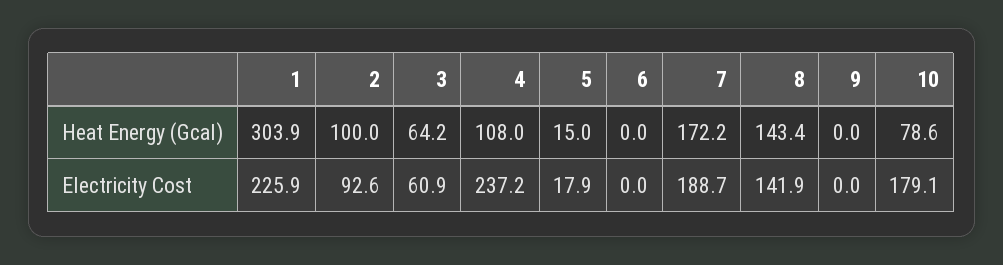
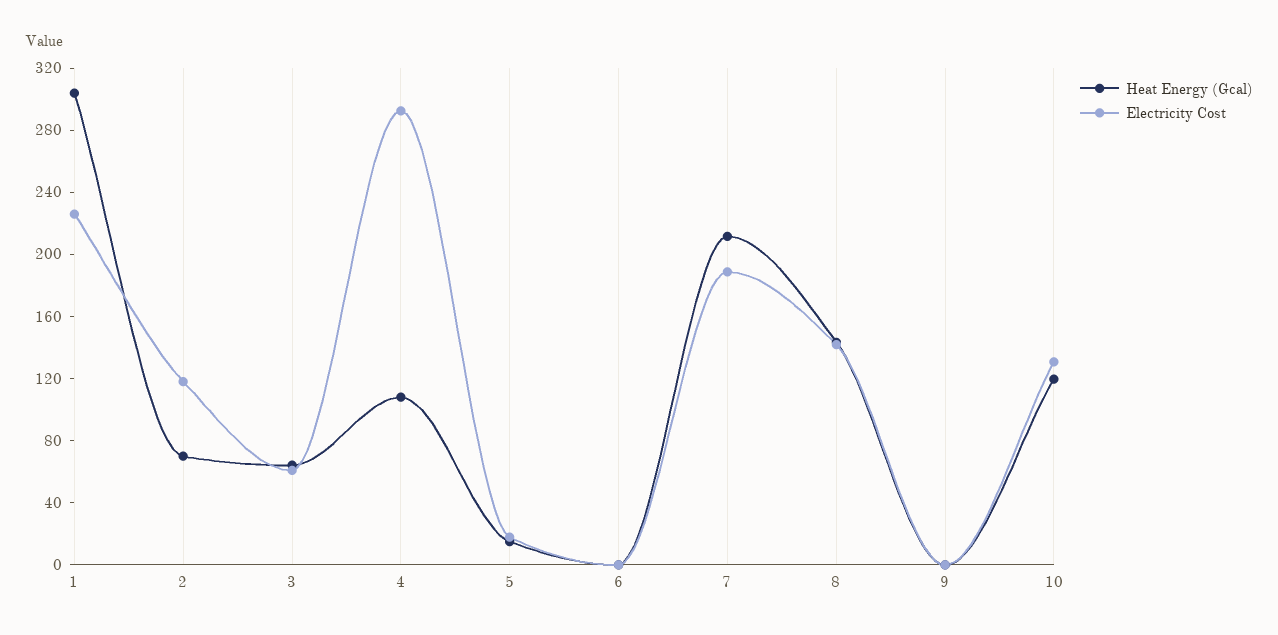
  {
    "Heat Energy (Gcal)": {
      "1": 303.9,
-     "2": 100,
+     "2": 70,
      "3": 64.2,
      "4": 108,
      "5": 15,
      "6": 0,
-     "7": 172.2,
+     "7": 210,
      "8": 143.4,
      "9": 0,
-     "10": 78.6
+     "10": 120
    },
    "Electricity Cost": {
      "1": 225.9,
-     "2": 92.6,
+     "2": 120,
      "3": 60.9,
-     "4": 237.2,
+     "4": 290,
      "5": 17.9,
      "6": 0,
      "7": 188.7,
      "8": 141.9,
      "9": 0,
-     "10": 179.1
+     "10": 130
    }
  }

